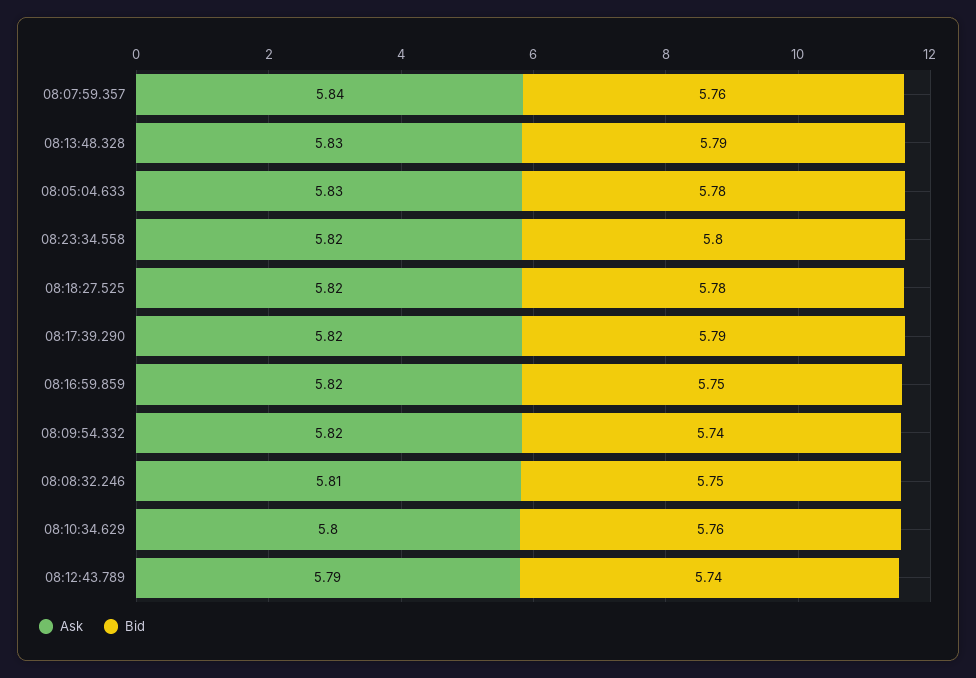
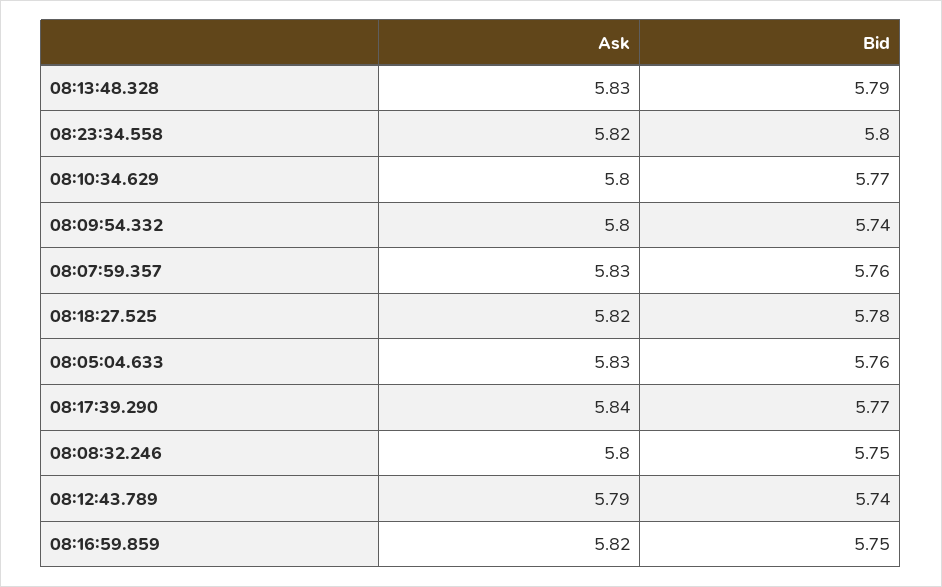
  {
    "Ask": {
-     "08:07:59.357": 5.84,
+     "08:07:59.357": 5.83,
      "08:13:48.328": 5.83,
      "08:05:04.633": 5.83,
      "08:23:34.558": 5.82,
      "08:18:27.525": 5.82,
-     "08:17:39.290": 5.82,
+     "08:17:39.290": 5.84,
      "08:16:59.859": 5.82,
-     "08:09:54.332": 5.82,
+     "08:09:54.332": 5.8,
-     "08:08:32.246": 5.81,
+     "08:08:32.246": 5.8,
      "08:10:34.629": 5.8,
      "08:12:43.789": 5.79
    },
    "Bid": {
      "08:07:59.357": 5.76,
      "08:13:48.328": 5.79,
-     "08:05:04.633": 5.78,
+     "08:05:04.633": 5.76,
      "08:23:34.558": 5.8,
      "08:18:27.525": 5.78,
-     "08:17:39.290": 5.79,
+     "08:17:39.290": 5.77,
      "08:16:59.859": 5.75,
      "08:09:54.332": 5.74,
      "08:08:32.246": 5.75,
-     "08:10:34.629": 5.76,
+     "08:10:34.629": 5.77,
      "08:12:43.789": 5.74
    }
  }

